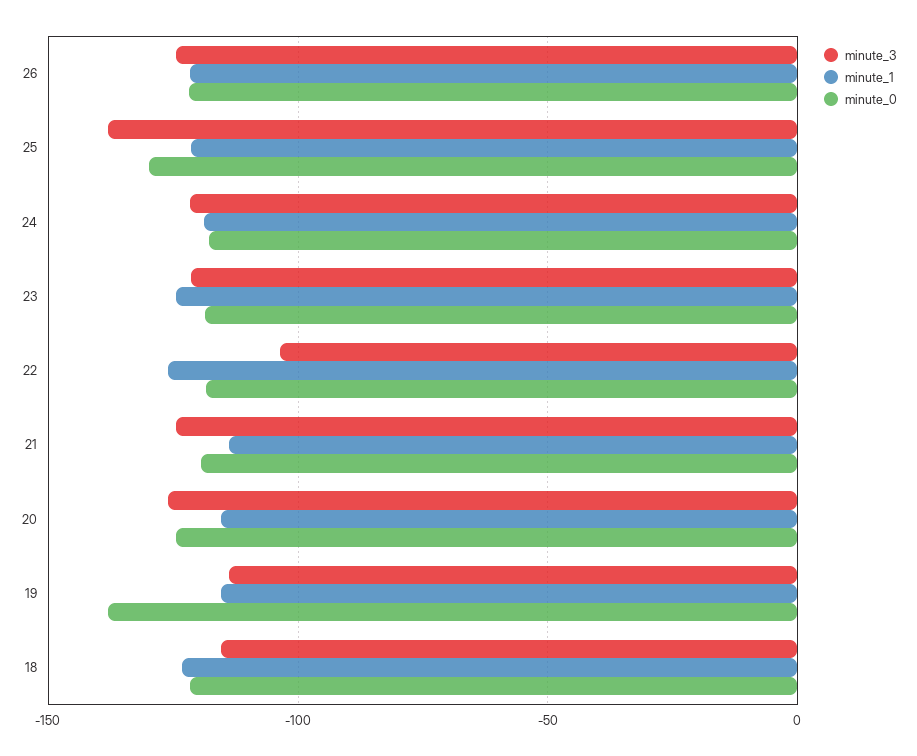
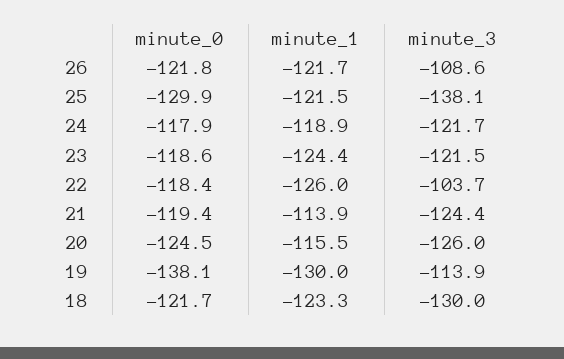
  {
    "minute_3": {
-     "26": -125,
+     "26": -108.6,
      "25": -138.1,
      "24": -121.7,
      "23": -121.5,
      "22": -103.7,
      "21": -124.4,
      "20": -126,
      "19": -113.9,
-     "18": -115
+     "18": -130
    },
    "minute_1": {
      "26": -121.7,
      "25": -121.5,
      "24": -118.9,
      "23": -124.4,
      "22": -126,
      "21": -113.9,
      "20": -115.5,
-     "19": -115,
+     "19": -130,
      "18": -123.3
    },
    "minute_0": {
      "26": -121.8,
      "25": -129.9,
      "24": -117.9,
      "23": -118.6,
      "22": -118.4,
      "21": -119.4,
      "20": -124.5,
      "19": -138.1,
      "18": -121.7
    }
  }

